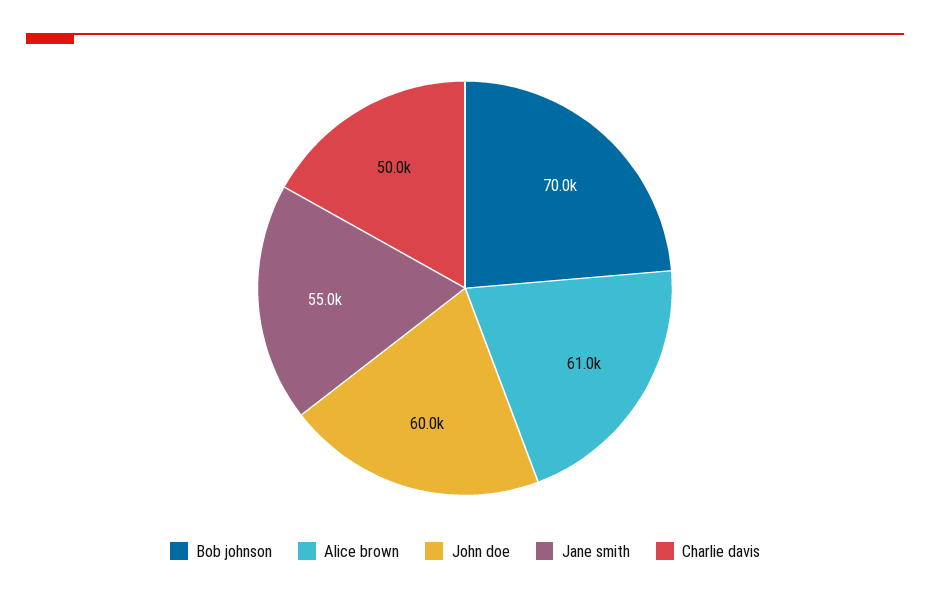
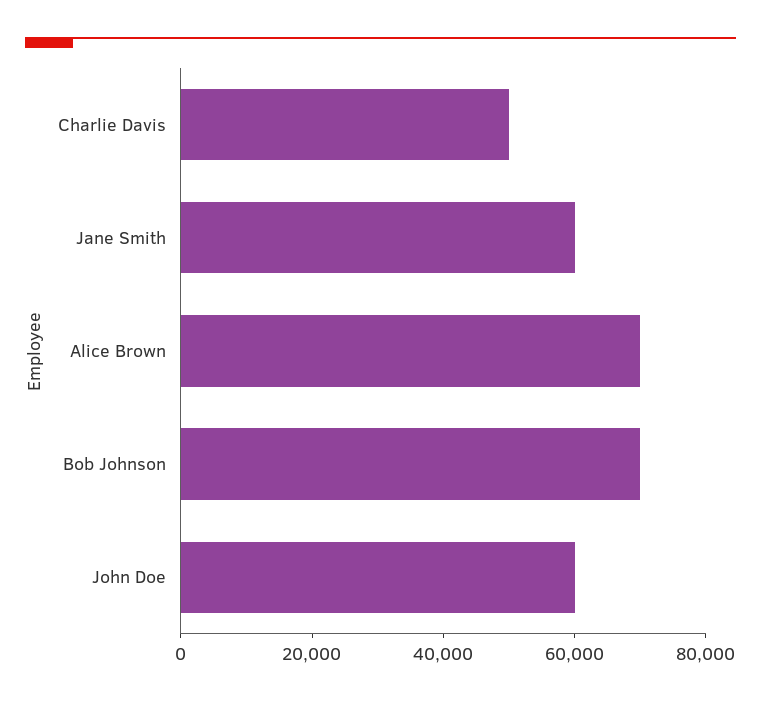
  {
    "Bob johnson": 70000,
-   "Alice brown": 61000,
+   "Alice brown": 70000,
    "John doe": 60000,
-   "Jane smith": 55000,
+   "Jane smith": 60000,
    "Charlie davis": 50000
  }

